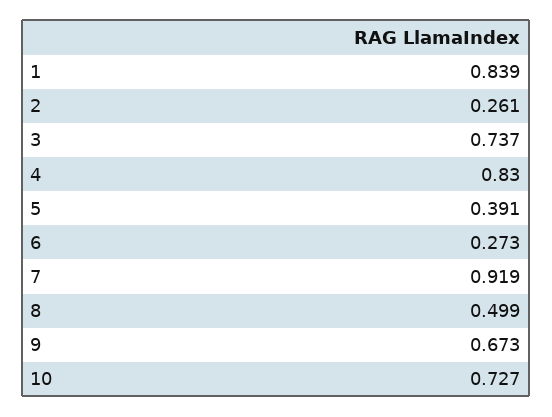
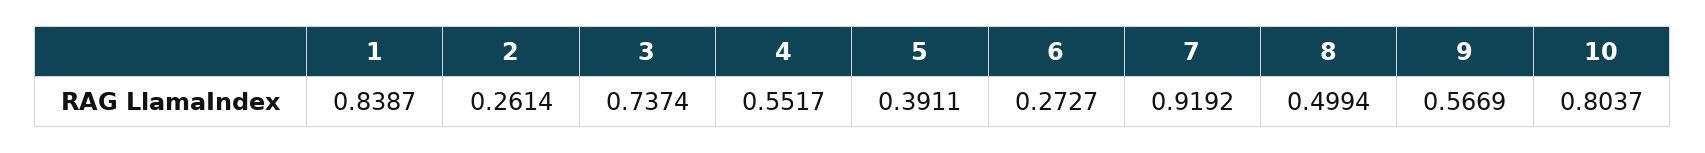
  {
    "1": 0.8387,
    "2": 0.2614,
    "3": 0.7374,
-   "4": 0.83,
+   "4": 0.5517,
    "5": 0.3911,
    "6": 0.2727,
    "7": 0.9192,
    "8": 0.4994,
-   "9": 0.673,
+   "9": 0.5669,
-   "10": 0.727
+   "10": 0.8037
  }

